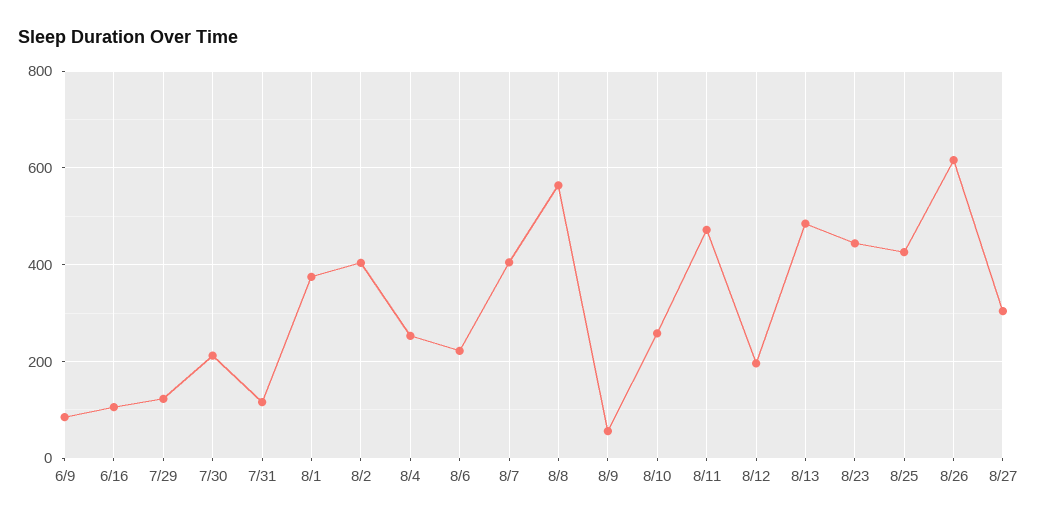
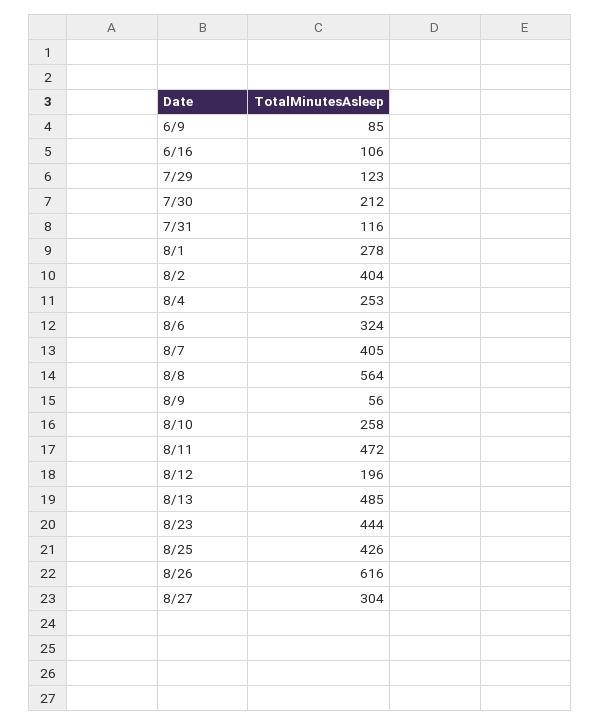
  {
    "6/9": 85,
    "6/16": 106,
    "7/29": 123,
    "7/30": 212,
    "7/31": 116,
-   "8/1": 380,
+   "8/1": 278,
    "8/2": 404,
    "8/4": 253,
-   "8/6": 220,
+   "8/6": 324,
    "8/7": 405,
    "8/8": 564,
    "8/9": 56,
    "8/10": 258,
    "8/11": 472,
    "8/12": 196,
    "8/13": 485,
    "8/23": 444,
    "8/25": 426,
    "8/26": 616,
    "8/27": 304
  }

